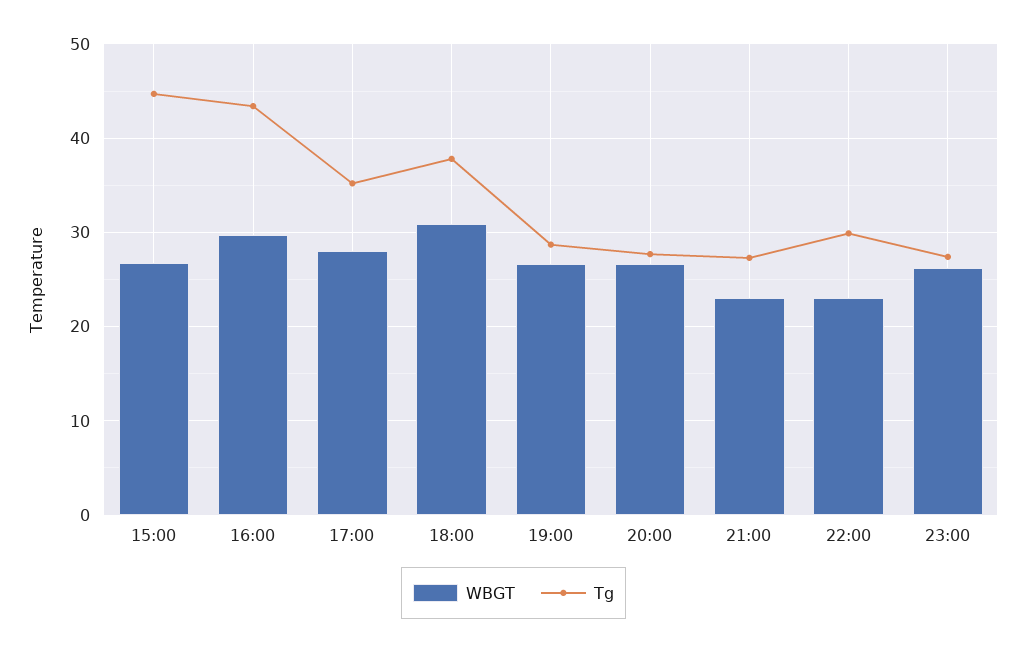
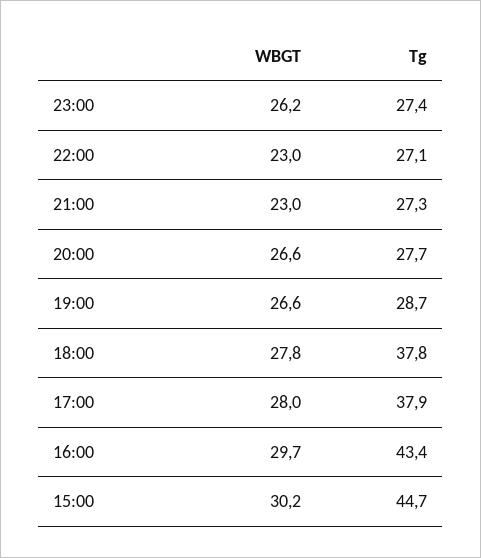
  {
    "WBGT": {
-     "15:00": 27,
+     "15:00": 30.2,
      "16:00": 29.7,
      "17:00": 28,
-     "18:00": 31,
+     "18:00": 27.8,
      "19:00": 26.6,
      "20:00": 26.6,
      "21:00": 23,
      "22:00": 23,
      "23:00": 26.2
    },
    "Tg": {
      "15:00": 44.7,
      "16:00": 43.4,
-     "17:00": 35,
+     "17:00": 37.9,
      "18:00": 37.8,
      "19:00": 28.7,
      "20:00": 27.7,
      "21:00": 27.3,
-     "22:00": 30,
+     "22:00": 27.1,
      "23:00": 27.4
    }
  }

